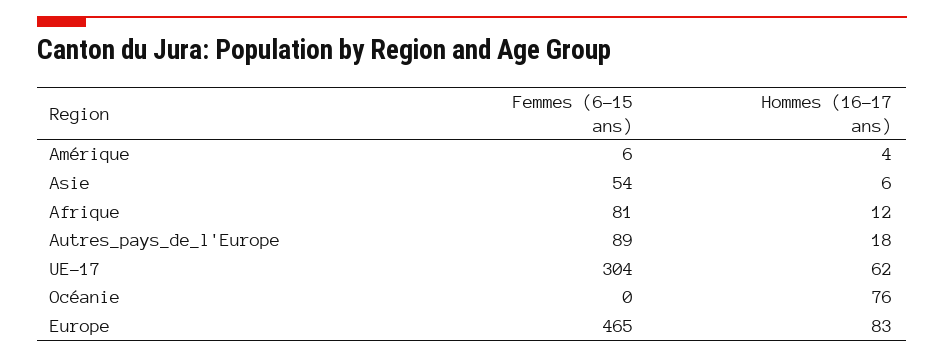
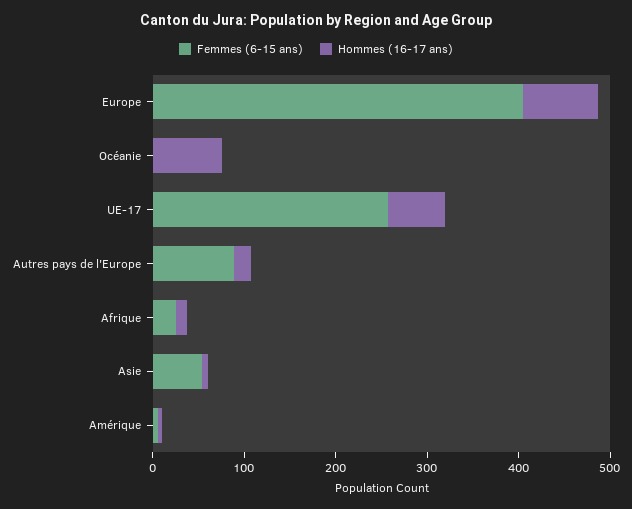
  {
    "Femmes (6-15 ans)": {
      "Amérique": 6,
      "Asie": 54,
-     "Afrique": 81,
+     "Afrique": 20,
      "Autres_pays_de_l'Europe": 89,
-     "UE-17": 304,
+     "UE-17": 260,
      "Océanie": 0,
-     "Europe": 465
+     "Europe": 400
    },
    "Hommes (16-17 ans)": {
      "Amérique": 4,
      "Asie": 6,
      "Afrique": 12,
      "Autres_pays_de_l'Europe": 18,
      "UE-17": 62,
      "Océanie": 76,
      "Europe": 83
    }
  }

